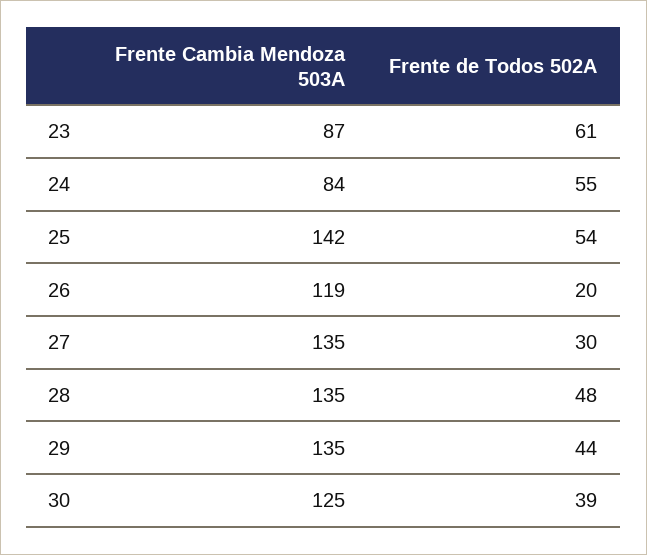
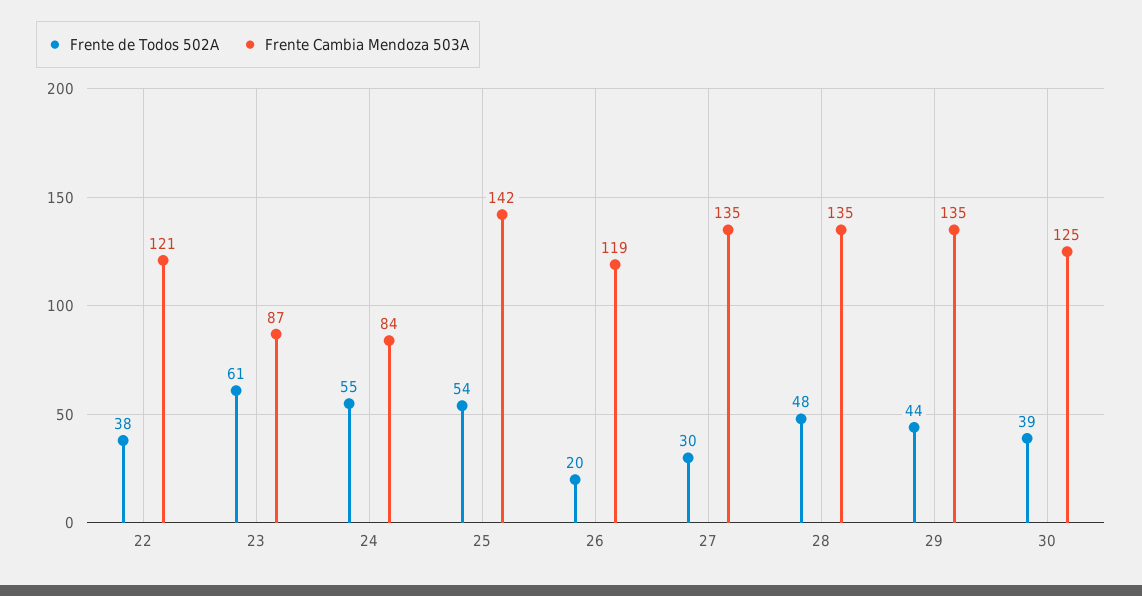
  {
    "Frente Cambia Mendoza 503A": {
      "23": 87,
      "24": 84,
      "25": 142,
      "26": 119,
      "27": 135,
      "28": 135,
      "29": 135,
-     "30": 125
+     "30": 125,
+     "22": 121
    },
    "Frente de Todos 502A": {
      "23": 61,
      "24": 55,
      "25": 54,
      "26": 20,
      "27": 30,
      "28": 48,
      "29": 44,
-     "30": 39
+     "30": 39,
+     "22": 38
    }
  }

